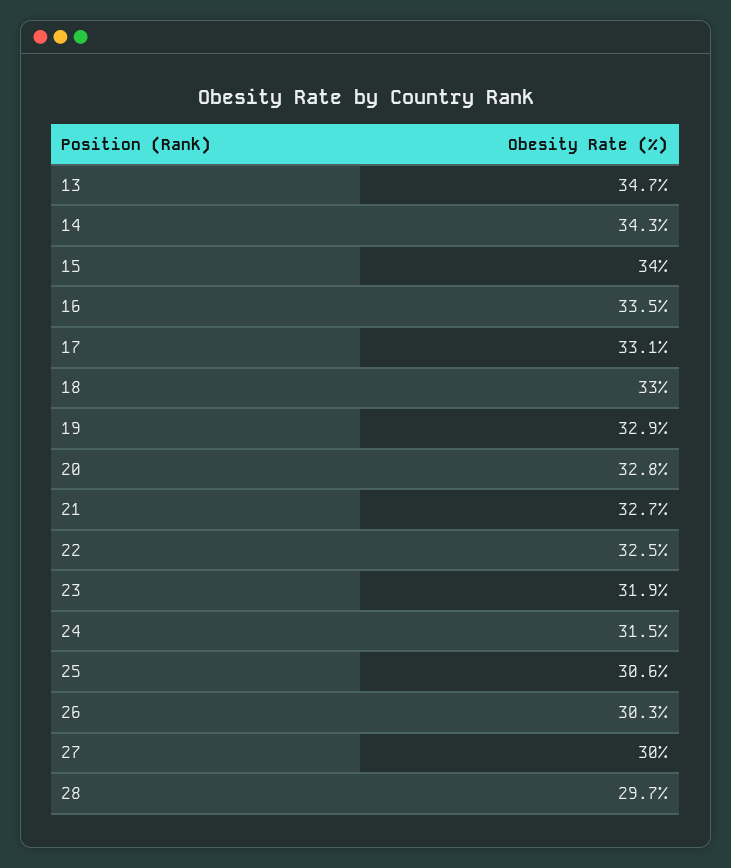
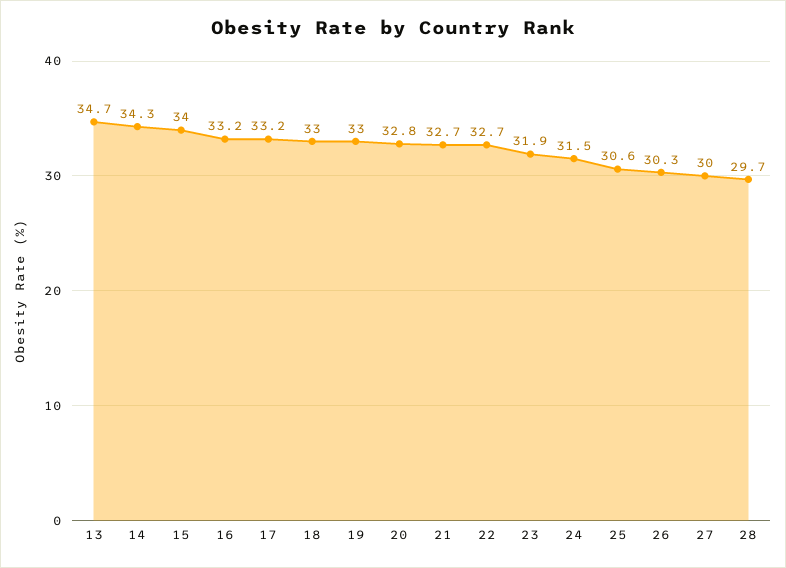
  {
    "13": 34.7,
    "14": 34.3,
    "15": 34,
-   "16": 33.5,
+   "16": 33.2,
-   "17": 33.1,
+   "17": 33.2,
    "18": 33,
-   "19": 32.9,
+   "19": 33,
    "20": 32.8,
    "21": 32.7,
-   "22": 32.5,
+   "22": 32.7,
    "23": 31.9,
    "24": 31.5,
    "25": 30.6,
    "26": 30.3,
    "27": 30,
    "28": 29.7
  }

